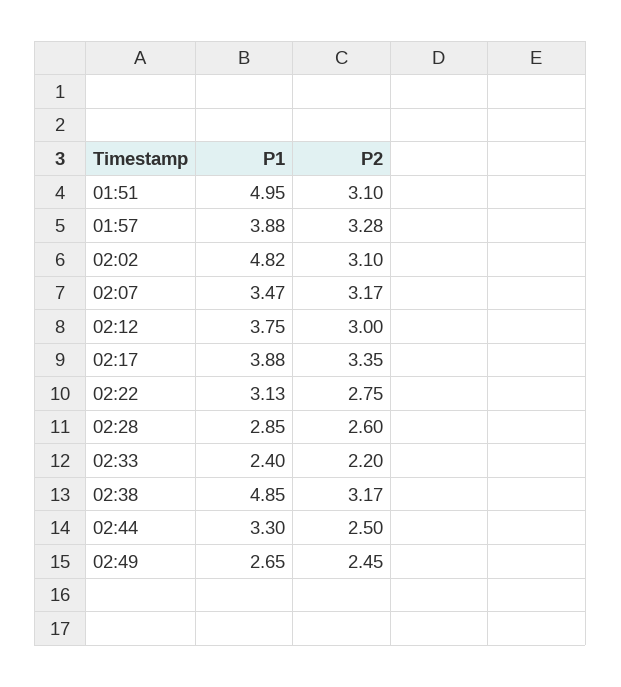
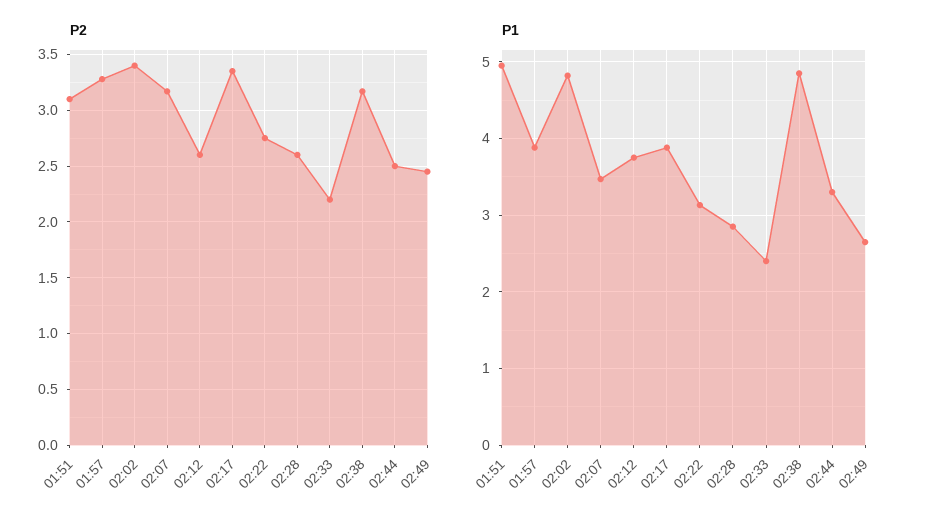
  {
    "P1": {
      "01:51": 4.95,
      "01:57": 3.88,
      "02:02": 4.82,
      "02:07": 3.47,
      "02:12": 3.75,
      "02:17": 3.88,
      "02:22": 3.13,
      "02:28": 2.85,
      "02:33": 2.4,
      "02:38": 4.85,
      "02:44": 3.3,
      "02:49": 2.65
    },
    "P2": {
      "01:51": 3.1,
      "01:57": 3.28,
-     "02:02": 3.1,
+     "02:02": 3.4,
      "02:07": 3.17,
-     "02:12": 3,
+     "02:12": 2.6,
      "02:17": 3.35,
      "02:22": 2.75,
      "02:28": 2.6,
      "02:33": 2.2,
      "02:38": 3.17,
      "02:44": 2.5,
      "02:49": 2.45
    }
  }

